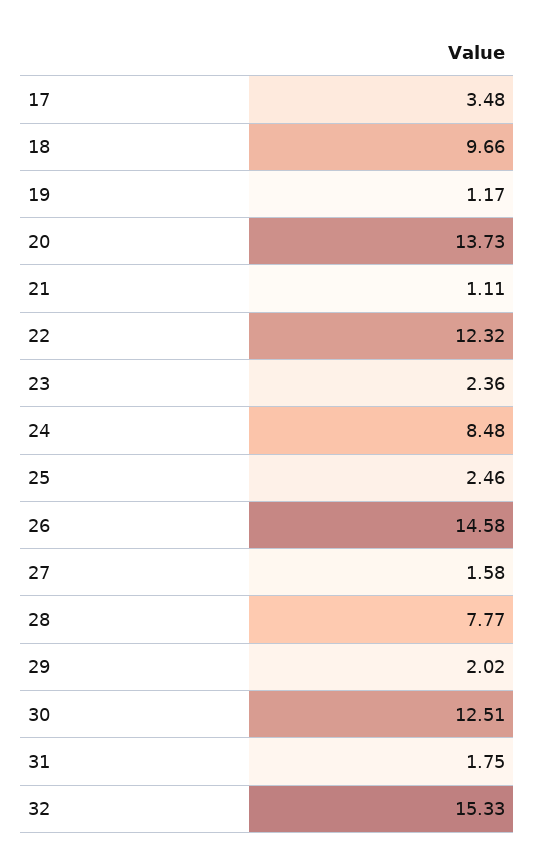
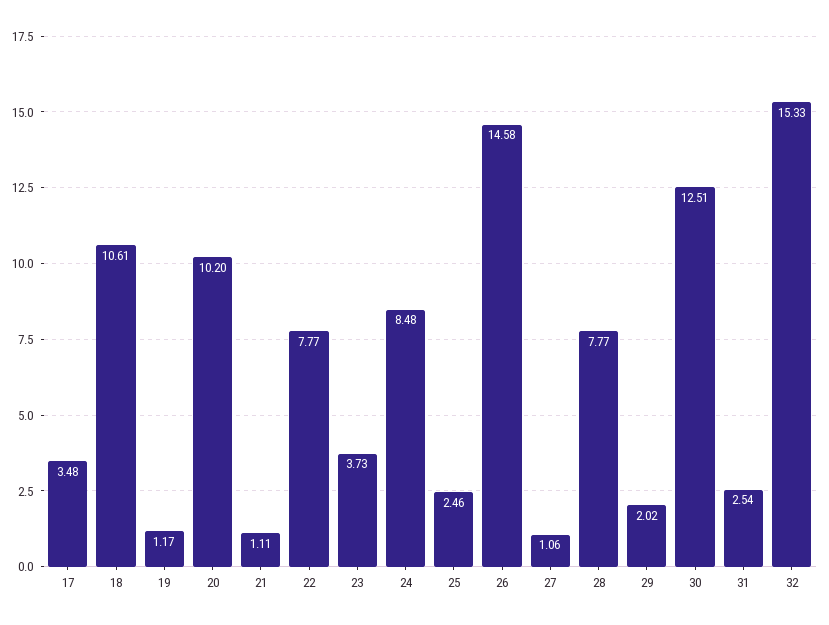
  {
    "17": 3.48,
-   "18": 9.66,
+   "18": 10.61,
    "19": 1.17,
-   "20": 13.73,
+   "20": 10.2,
    "21": 1.11,
-   "22": 12.32,
+   "22": 7.77,
-   "23": 2.36,
+   "23": 3.73,
    "24": 8.48,
    "25": 2.46,
    "26": 14.58,
-   "27": 1.58,
+   "27": 1.06,
    "28": 7.77,
    "29": 2.02,
    "30": 12.51,
-   "31": 1.75,
+   "31": 2.54,
    "32": 15.33
  }

